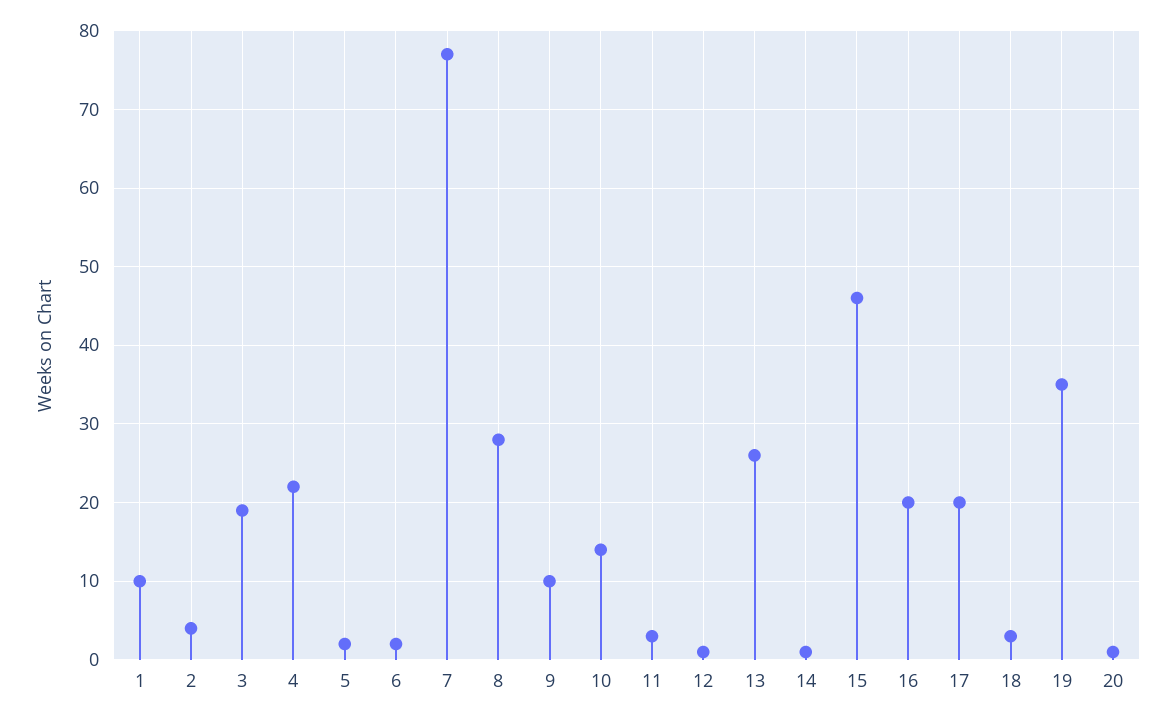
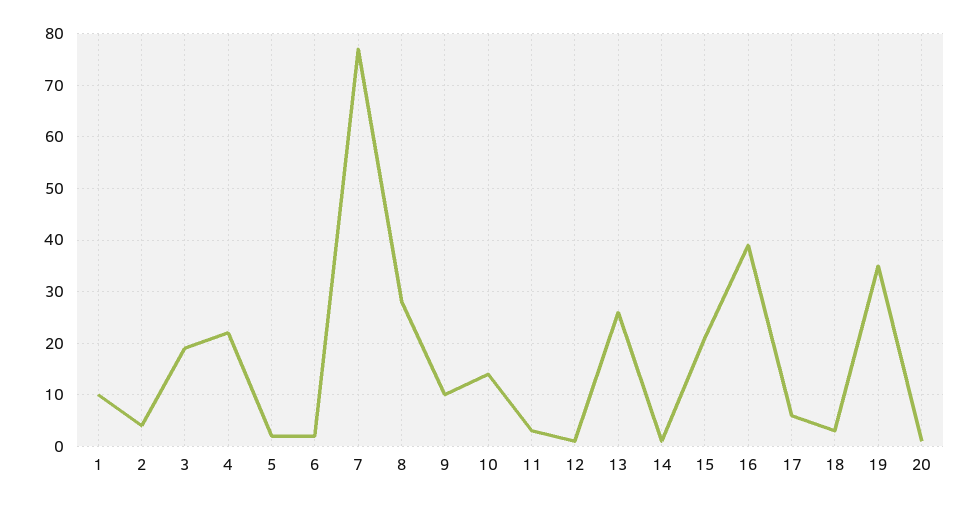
  {
    "1": 10,
    "2": 4,
    "3": 19,
    "4": 22,
    "5": 2,
    "6": 2,
    "7": 77,
    "8": 28,
    "9": 10,
    "10": 14,
    "11": 3,
    "12": 1,
    "13": 26,
    "14": 1,
-   "15": 46,
+   "15": 20,
-   "16": 20,
+   "16": 40,
-   "17": 20,
+   "17": 5,
    "18": 3,
    "19": 35,
    "20": 1
  }

